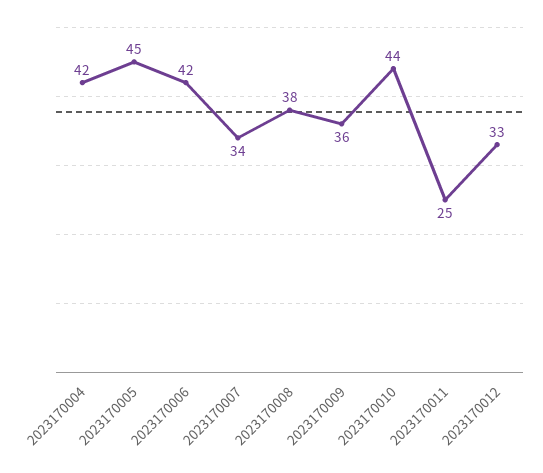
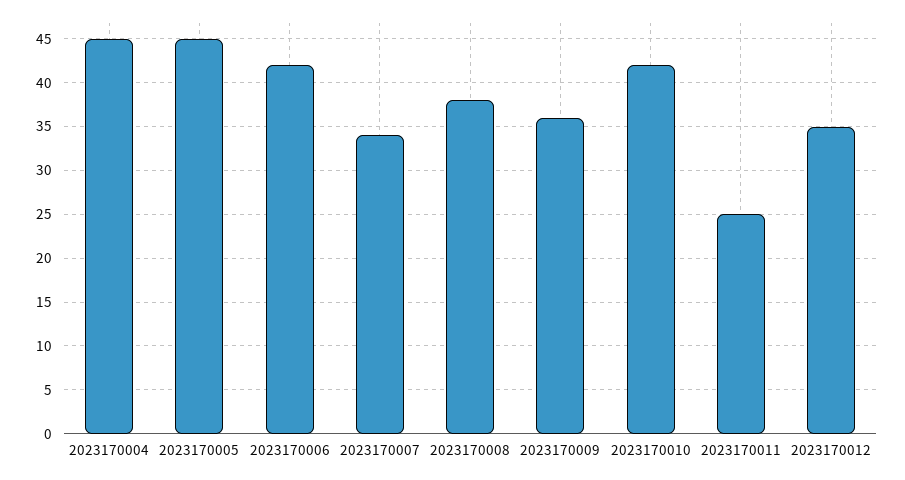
  {
-   "2023170004": 42,
+   "2023170004": 45,
    "2023170005": 45,
    "2023170006": 42,
    "2023170007": 34,
    "2023170008": 38,
    "2023170009": 36,
-   "2023170010": 44,
+   "2023170010": 42,
    "2023170011": 25,
-   "2023170012": 33
+   "2023170012": 35
  }

